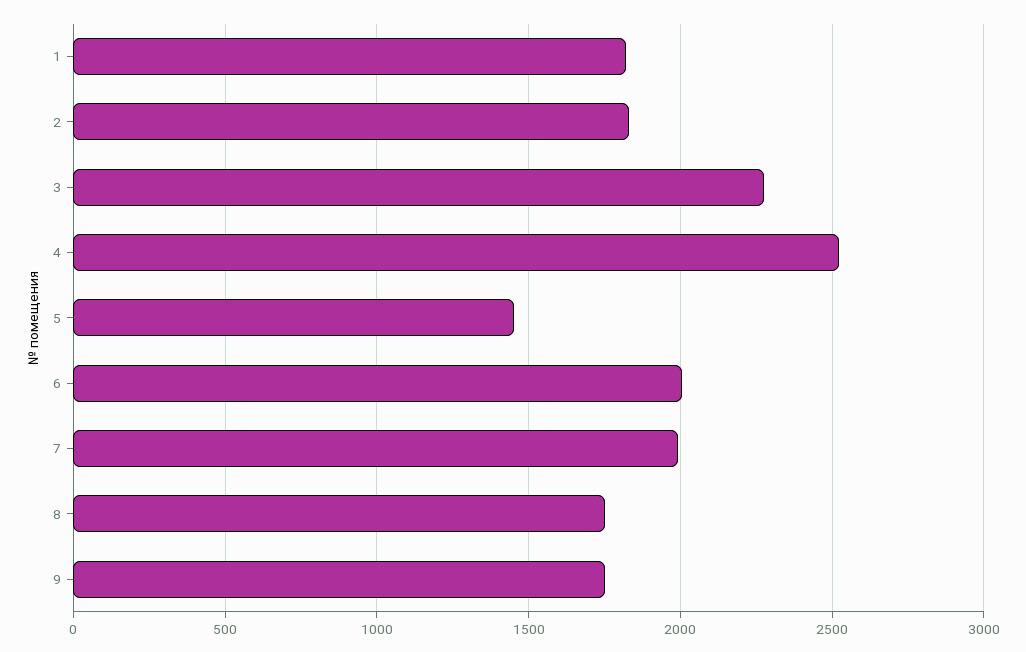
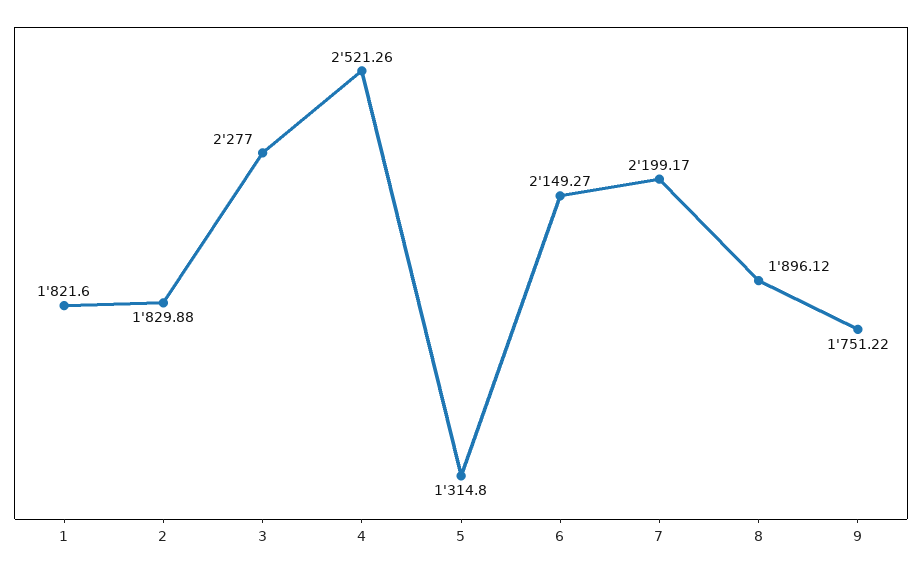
  {
    "1": 1821.6,
    "2": 1829.88,
    "3": 2277,
    "4": 2521.26,
-   "5": 1450,
+   "5": 1314.8,
-   "6": 2000,
+   "6": 2149.27,
-   "7": 2000,
+   "7": 2199.17,
-   "8": 1750,
+   "8": 1896.12,
    "9": 1751.22
  }

